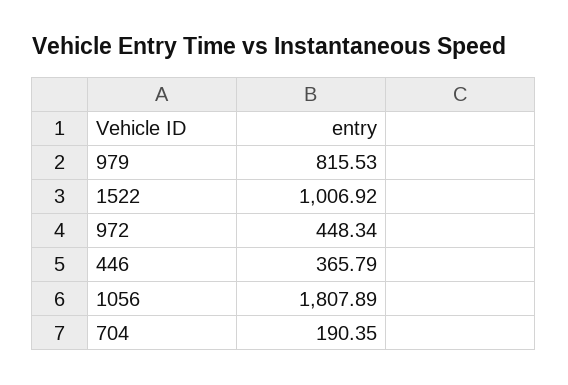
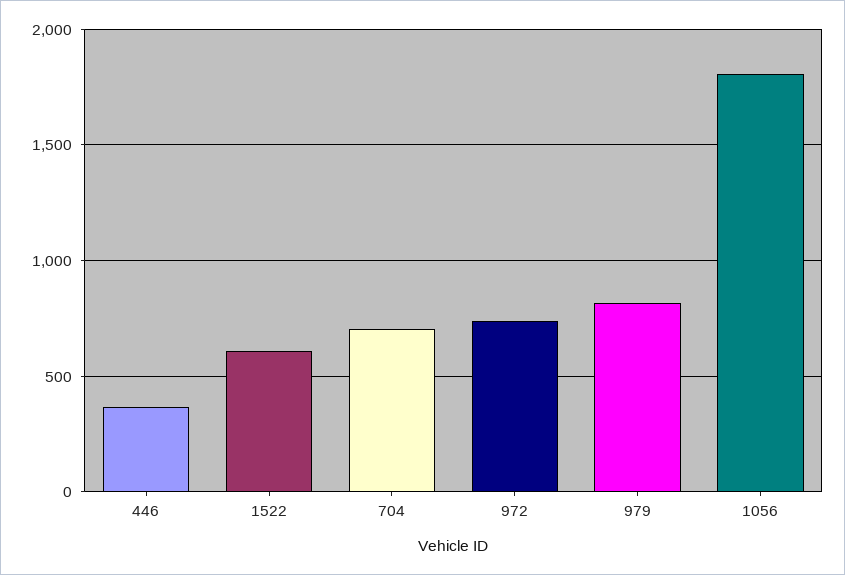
  {
    "979": 815.53,
-   "1522": 1006.92,
+   "1522": 600,
-   "972": 448.34,
+   "972": 750,
    "446": 365.79,
    "1056": 1807.89,
-   "704": 190.35
+   "704": 700
  }

